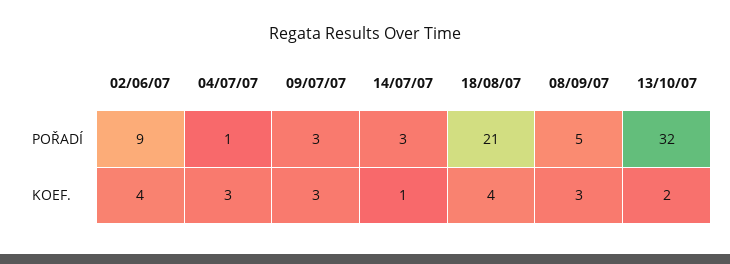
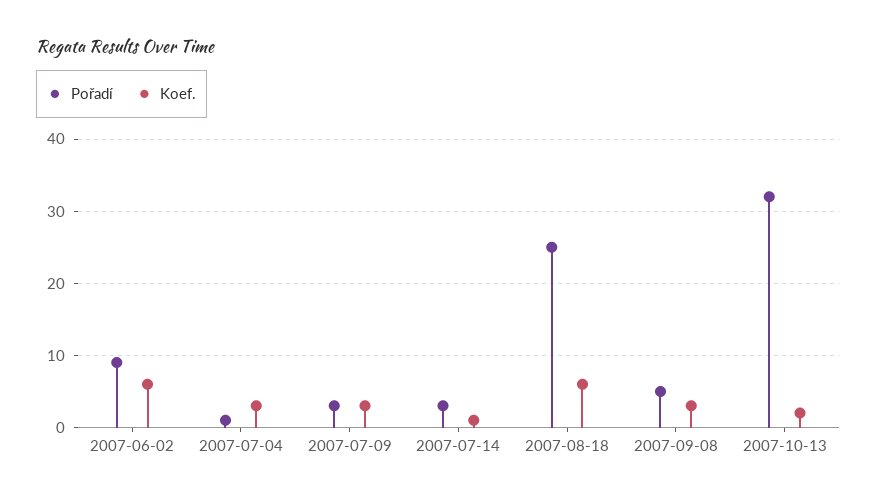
  {
    "POŘADÍ": {
      "02/06/07": 9,
      "04/07/07": 1,
      "09/07/07": 3,
      "14/07/07": 3,
-     "18/08/07": 21,
+     "18/08/07": 25,
      "08/09/07": 5,
      "13/10/07": 32
    },
    "KOEF.": {
-     "02/06/07": 4,
+     "02/06/07": 6,
      "04/07/07": 3,
      "09/07/07": 3,
      "14/07/07": 1,
-     "18/08/07": 4,
+     "18/08/07": 6,
      "08/09/07": 3,
      "13/10/07": 2
    }
  }

